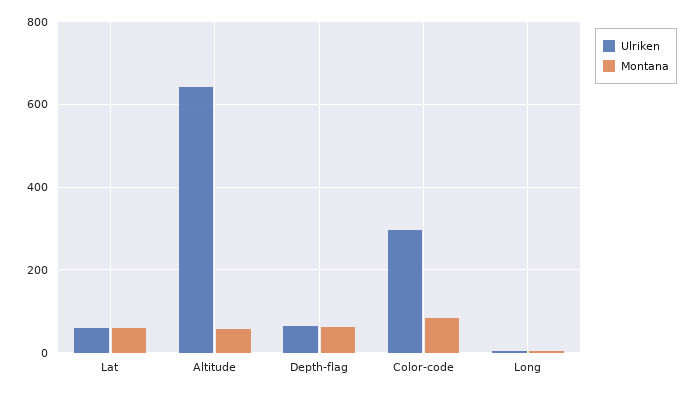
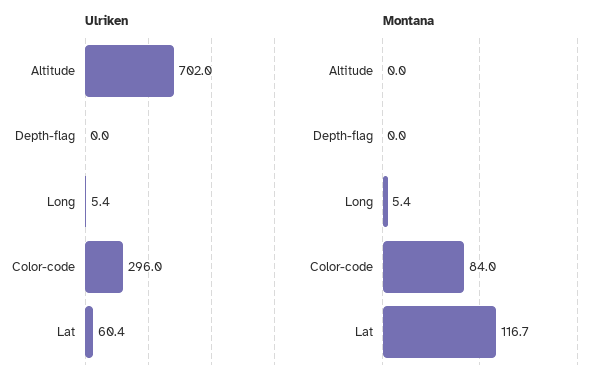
  {
    "Ulriken": {
      "Lat": 60.4,
-     "Altitude": 640,
+     "Altitude": 702,
-     "Depth-flag": 60,
+     "Depth-flag": 0,
      "Color-code": 296,
      "Long": 5.4
    },
    "Montana": {
-     "Lat": 60,
+     "Lat": 116.7,
-     "Altitude": 60,
+     "Altitude": 0,
-     "Depth-flag": 60,
+     "Depth-flag": 0,
      "Color-code": 84,
      "Long": 5.4
    }
  }

